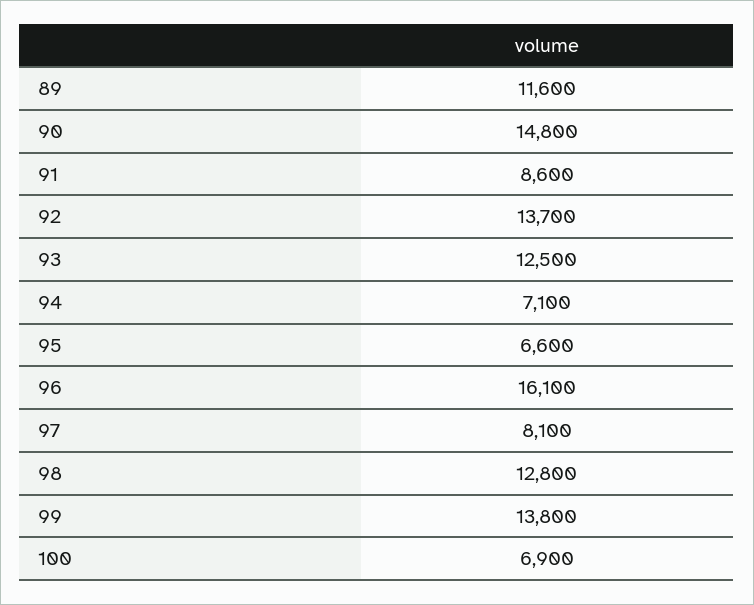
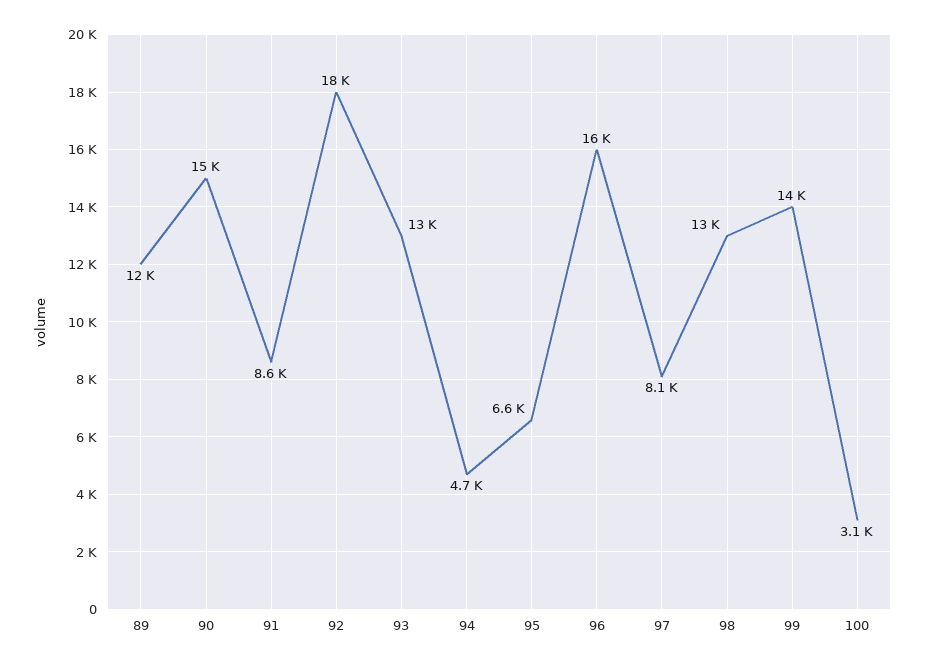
  {
    "89": 11600,
    "90": 14800,
    "91": 8600,
-   "92": 13700,
+   "92": 18000,
    "93": 12500,
-   "94": 7100,
+   "94": 4700,
    "95": 6600,
    "96": 16100,
    "97": 8100,
    "98": 12800,
    "99": 13800,
-   "100": 6900
+   "100": 3100
  }

